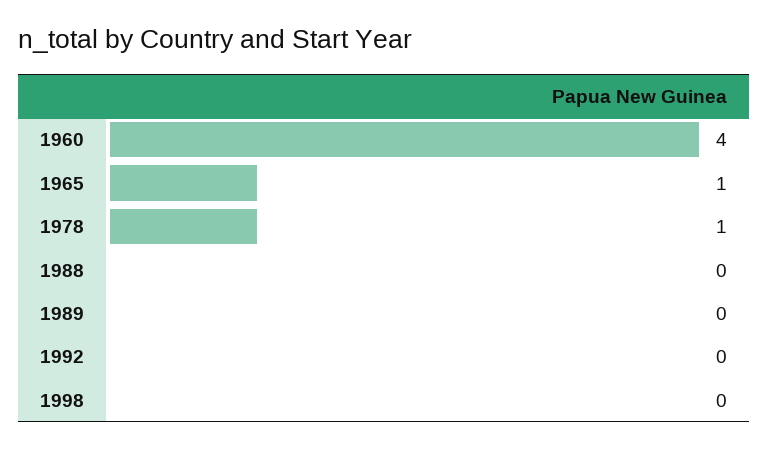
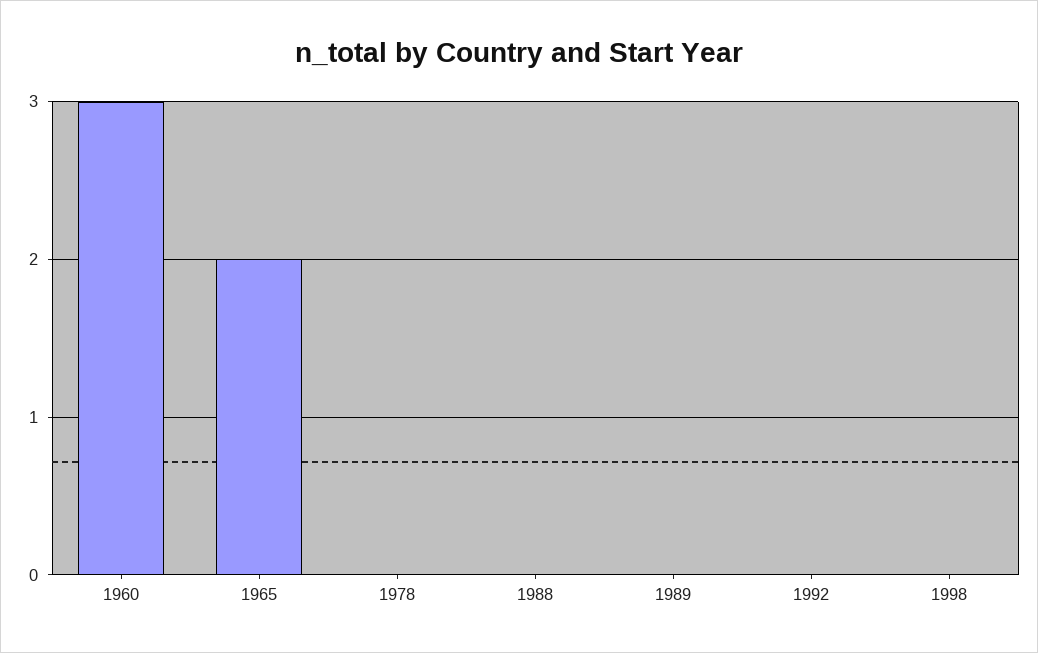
  {
-   "1960": 4,
+   "1960": 3,
-   "1965": 1,
+   "1965": 2,
-   "1978": 1,
+   "1978": 0,
    "1988": 0,
    "1989": 0,
    "1992": 0,
    "1998": 0
  }

